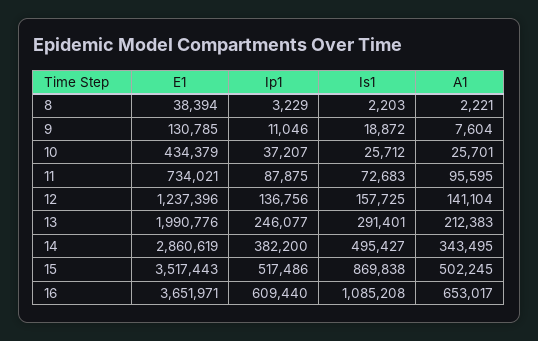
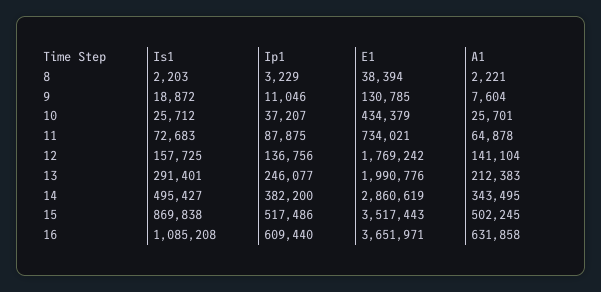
  {
    "E1": {
      "8": 38394,
      "9": 130785,
      "10": 434379,
      "11": 734021,
-     "12": 1237396,
+     "12": 1769242,
      "13": 1990776,
      "14": 2860619,
      "15": 3517443,
      "16": 3651971
    },
    "Ip1": {
      "8": 3229,
      "9": 11046,
      "10": 37207,
      "11": 87875,
      "12": 136756,
      "13": 246077,
      "14": 382200,
      "15": 517486,
      "16": 609440
    },
    "Is1": {
      "8": 2203,
      "9": 18872,
      "10": 25712,
      "11": 72683,
      "12": 157725,
      "13": 291401,
      "14": 495427,
      "15": 869838,
      "16": 1085208
    },
    "A1": {
      "8": 2221,
      "9": 7604,
      "10": 25701,
-     "11": 95595,
+     "11": 64878,
      "12": 141104,
      "13": 212383,
      "14": 343495,
      "15": 502245,
-     "16": 653017
+     "16": 631858
    }
  }

